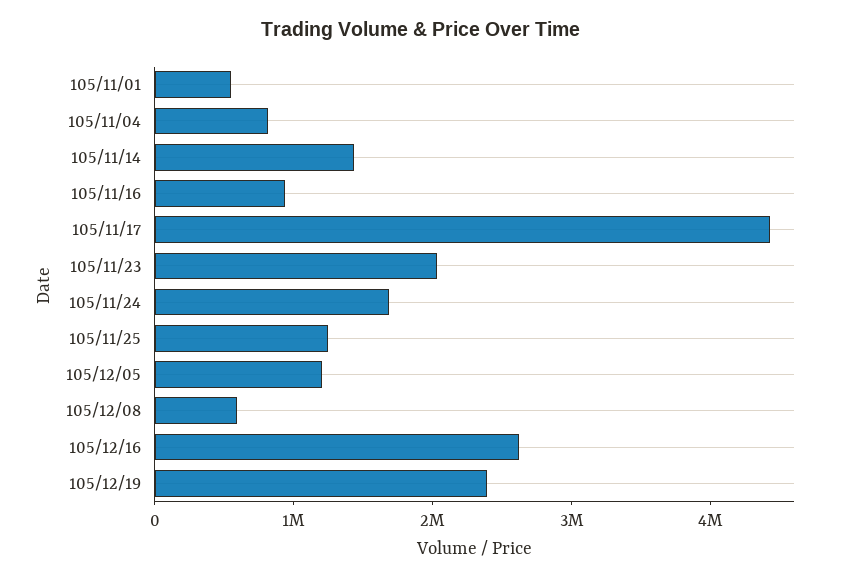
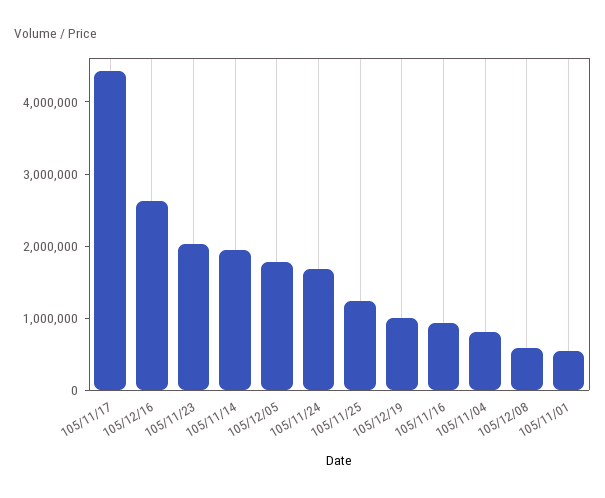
  {
    "105/11/01": 600000,
    "105/11/04": 800000,
-   "105/11/14": 1400000,
+   "105/11/14": 2000000,
    "105/11/16": 1000000,
    "105/11/17": 4400000,
    "105/11/23": 2000000,
    "105/11/24": 1600000,
    "105/11/25": 1200000,
-   "105/12/05": 1200000,
+   "105/12/05": 1800000,
    "105/12/08": 600000,
    "105/12/16": 2600000,
-   "105/12/19": 2400000
+   "105/12/19": 1000000
  }

